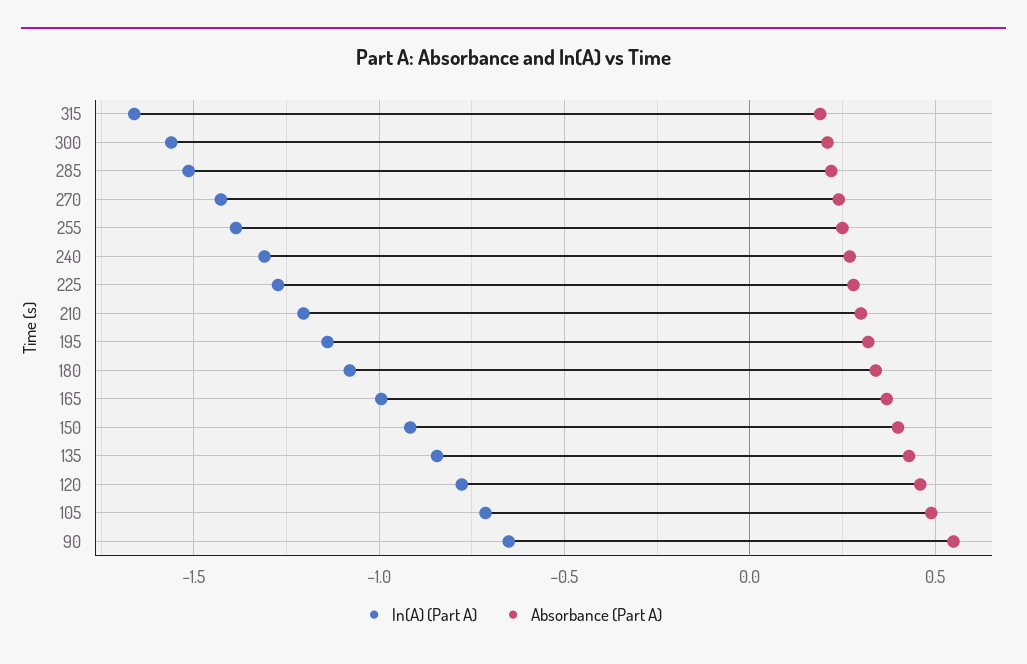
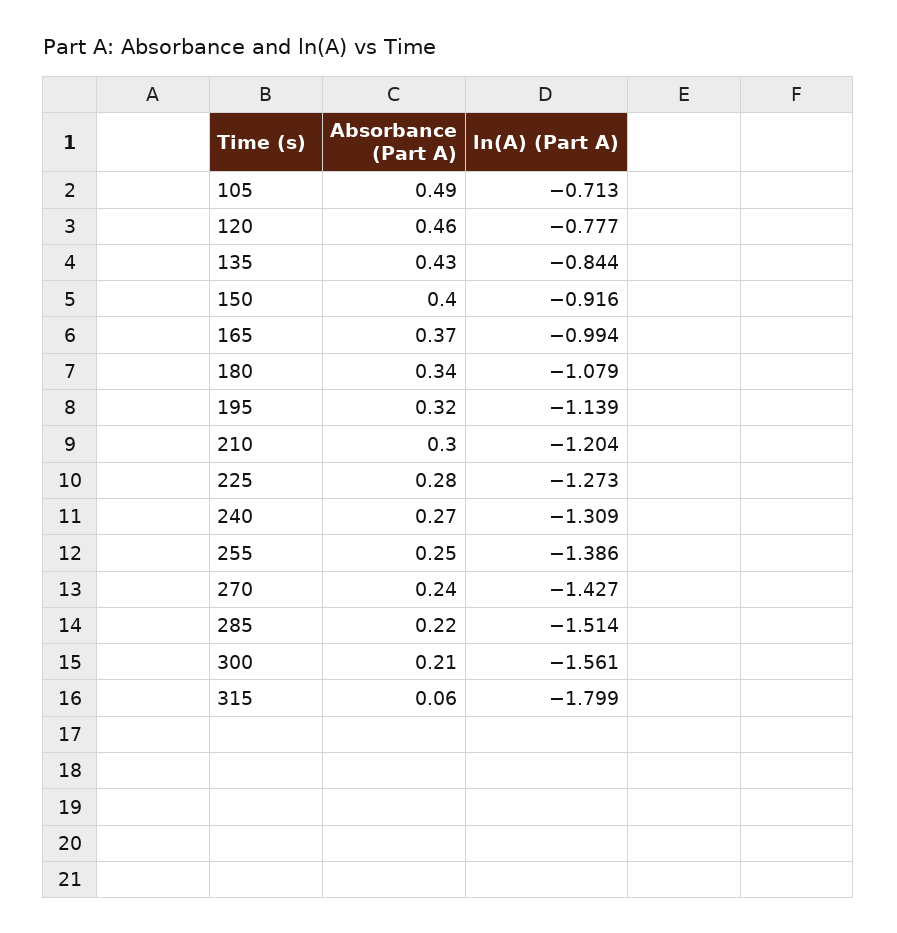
  {
    "ln(A) (Part A)": {
-     "315": -1.65,
+     "315": -1.799,
      "300": -1.561,
      "285": -1.514,
      "270": -1.427,
      "255": -1.386,
      "240": -1.309,
      "225": -1.273,
      "210": -1.204,
      "195": -1.139,
      "180": -1.079,
      "165": -0.994,
      "150": -0.916,
      "135": -0.844,
      "120": -0.777,
-     "105": -0.713,
+     "105": -0.713
-     "90": -0.65
    },
    "Absorbance (Part A)": {
-     "315": 0.2,
+     "315": 0.06,
      "300": 0.21,
      "285": 0.22,
      "270": 0.24,
      "255": 0.25,
      "240": 0.27,
      "225": 0.28,
      "210": 0.3,
      "195": 0.32,
      "180": 0.34,
      "165": 0.37,
      "150": 0.4,
      "135": 0.43,
      "120": 0.46,
-     "105": 0.49,
+     "105": 0.49
-     "90": 0.55
    }
  }

